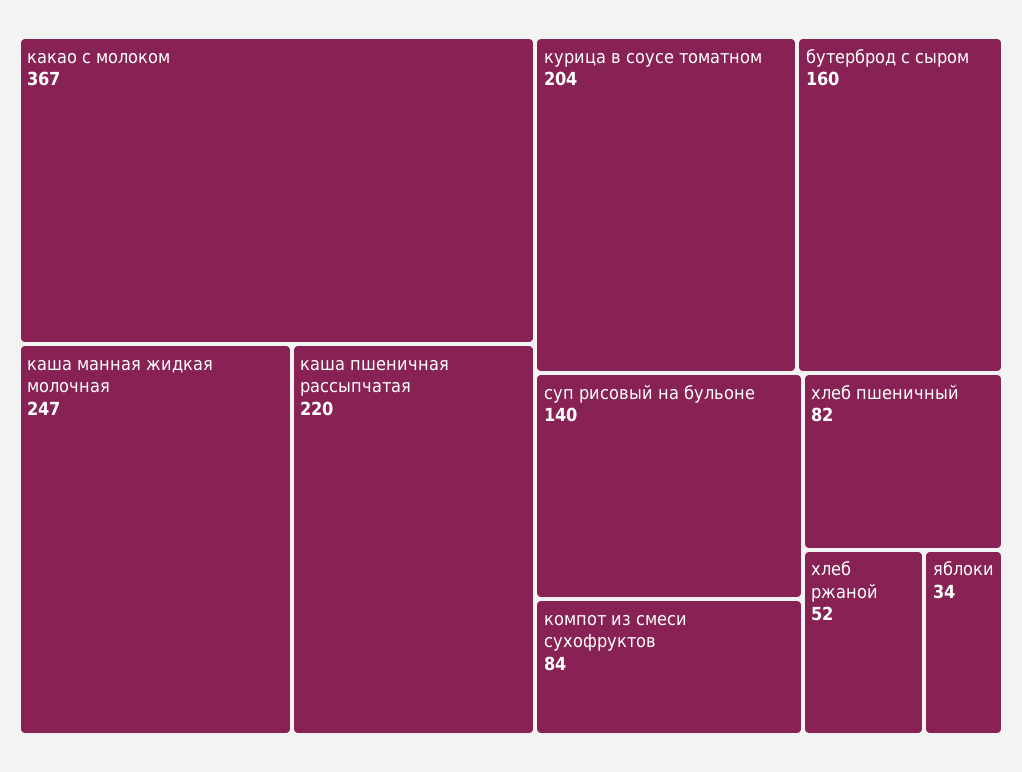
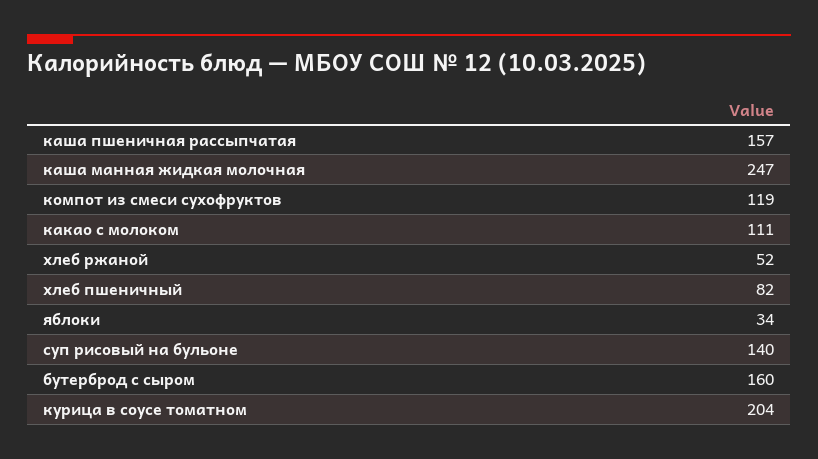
  {
-   "какао с молоком": 367,
+   "какао с молоком": 111,
    "каша манная жидкая молочная": 247,
-   "каша пшеничная рассыпчатая": 220,
+   "каша пшеничная рассыпчатая": 157,
    "курица в соусе томатном": 204,
    "бутерброд с сыром": 160,
    "суп рисовый на бульоне": 140,
-   "компот из смеси сухофруктов": 84,
+   "компот из смеси сухофруктов": 119,
    "хлеб пшеничный": 82,
    "хлеб ржаной": 52,
    "яблоки": 34
  }

